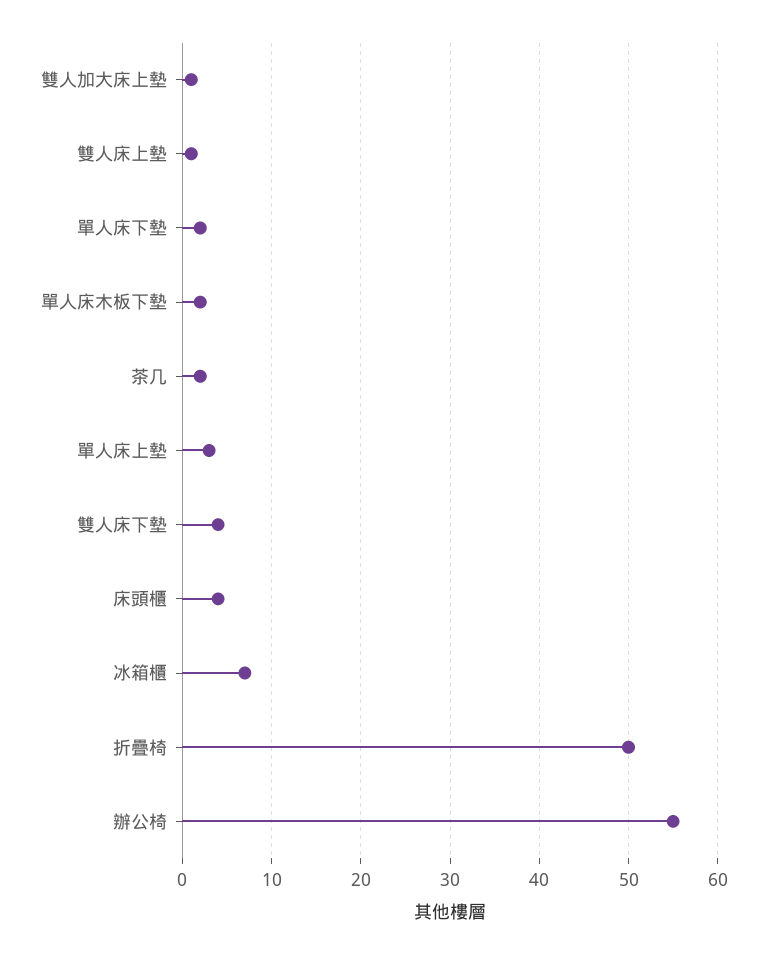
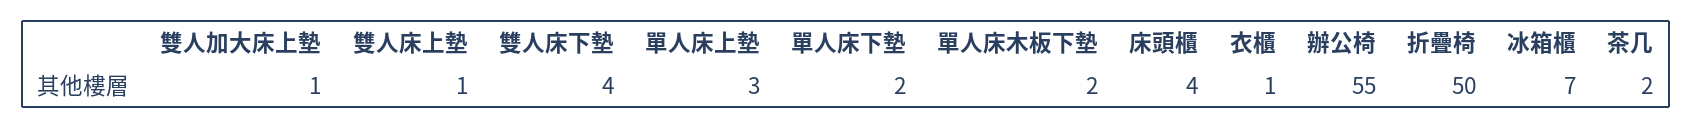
  {
    "雙人加大床上墊": 1,
    "雙人床上墊": 1,
    "單人床下墊": 2,
    "單人床木板下墊": 2,
    "茶几": 2,
    "單人床上墊": 3,
    "雙人床下墊": 4,
    "床頭櫃": 4,
    "冰箱櫃": 7,
    "折疊椅": 50,
-   "辦公椅": 55
+   "辦公椅": 55,
+   "衣櫃": 1
  }

